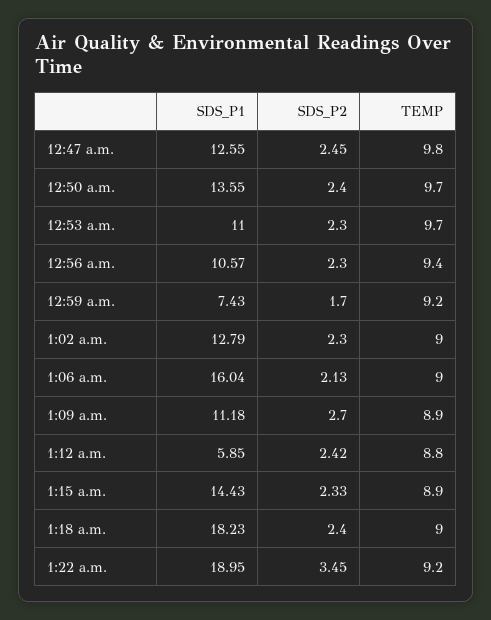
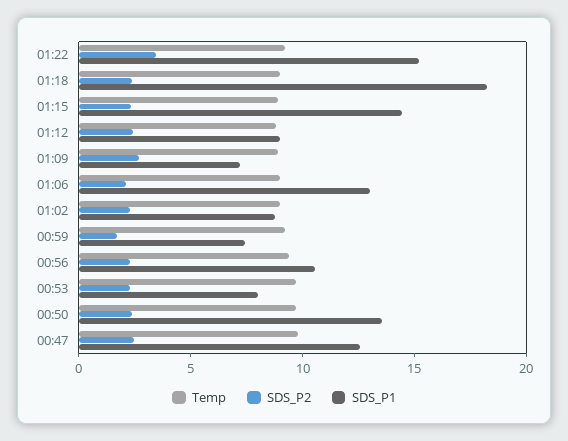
  {
    "SDS_P1": {
      "12:47 a.m.": 12.55,
      "12:50 a.m.": 13.55,
-     "12:53 a.m.": 11,
+     "12:53 a.m.": 8,
      "12:56 a.m.": 10.57,
      "12:59 a.m.": 7.43,
-     "1:02 a.m.": 12.79,
+     "1:02 a.m.": 9,
-     "1:06 a.m.": 16.04,
+     "1:06 a.m.": 13,
-     "1:09 a.m.": 11.18,
+     "1:09 a.m.": 7,
-     "1:12 a.m.": 5.85,
+     "1:12 a.m.": 9,
      "1:15 a.m.": 14.43,
      "1:18 a.m.": 18.23,
-     "1:22 a.m.": 18.95
+     "1:22 a.m.": 15
    },
    "SDS_P2": {
      "12:47 a.m.": 2.45,
      "12:50 a.m.": 2.4,
      "12:53 a.m.": 2.3,
      "12:56 a.m.": 2.3,
      "12:59 a.m.": 1.7,
      "1:02 a.m.": 2.3,
      "1:06 a.m.": 2.13,
      "1:09 a.m.": 2.7,
      "1:12 a.m.": 2.42,
      "1:15 a.m.": 2.33,
      "1:18 a.m.": 2.4,
      "1:22 a.m.": 3.45
    },
    "TEMP": {
      "12:47 a.m.": 9.8,
      "12:50 a.m.": 9.7,
      "12:53 a.m.": 9.7,
      "12:56 a.m.": 9.4,
      "12:59 a.m.": 9.2,
      "1:02 a.m.": 9,
      "1:06 a.m.": 9,
      "1:09 a.m.": 8.9,
      "1:12 a.m.": 8.8,
      "1:15 a.m.": 8.9,
      "1:18 a.m.": 9,
      "1:22 a.m.": 9.2
    }
  }

